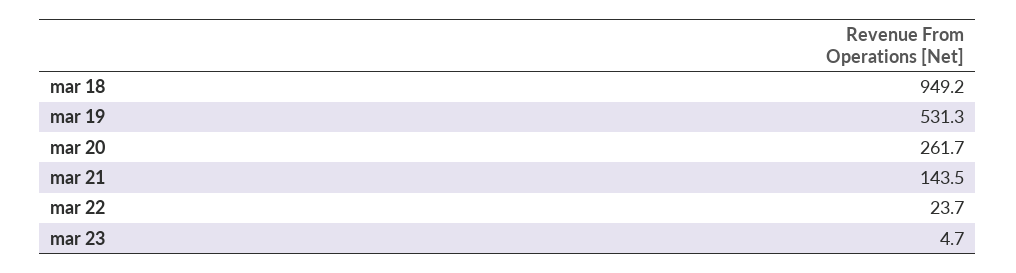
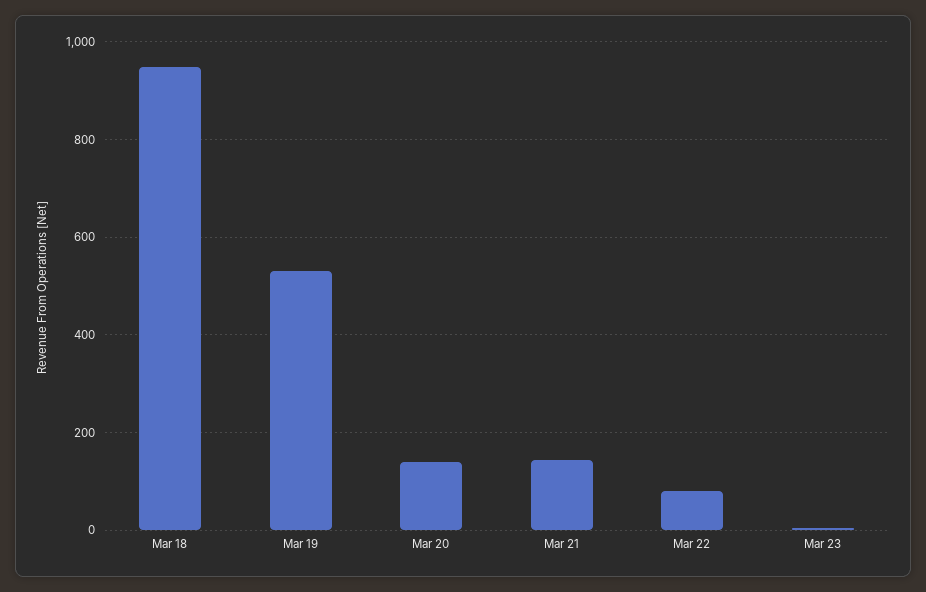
  {
    "mar 18": 949.2,
    "mar 19": 531.3,
-   "mar 20": 261.7,
+   "mar 20": 140,
    "mar 21": 143.5,
-   "mar 22": 23.7,
+   "mar 22": 80,
    "mar 23": 4.7
  }

